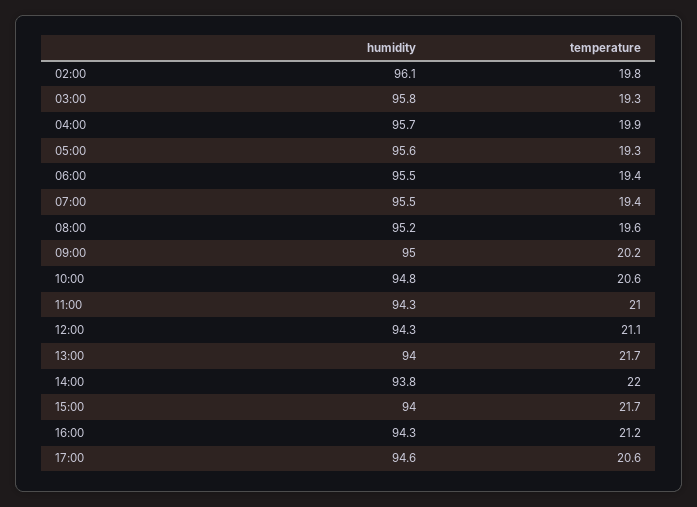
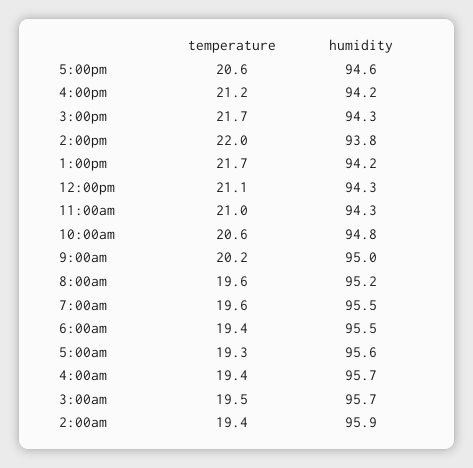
  {
    "humidity": {
-     "02:00": 96.1,
+     "02:00": 95.9,
-     "03:00": 95.8,
+     "03:00": 95.7,
      "04:00": 95.7,
      "05:00": 95.6,
      "06:00": 95.5,
      "07:00": 95.5,
      "08:00": 95.2,
      "09:00": 95,
      "10:00": 94.8,
      "11:00": 94.3,
      "12:00": 94.3,
-     "13:00": 94,
+     "13:00": 94.2,
      "14:00": 93.8,
-     "15:00": 94,
+     "15:00": 94.3,
-     "16:00": 94.3,
+     "16:00": 94.2,
      "17:00": 94.6
    },
    "temperature": {
-     "02:00": 19.8,
+     "02:00": 19.4,
-     "03:00": 19.3,
+     "03:00": 19.5,
-     "04:00": 19.9,
+     "04:00": 19.4,
      "05:00": 19.3,
      "06:00": 19.4,
-     "07:00": 19.4,
+     "07:00": 19.6,
      "08:00": 19.6,
      "09:00": 20.2,
      "10:00": 20.6,
      "11:00": 21,
      "12:00": 21.1,
      "13:00": 21.7,
      "14:00": 22,
      "15:00": 21.7,
      "16:00": 21.2,
      "17:00": 20.6
    }
  }

